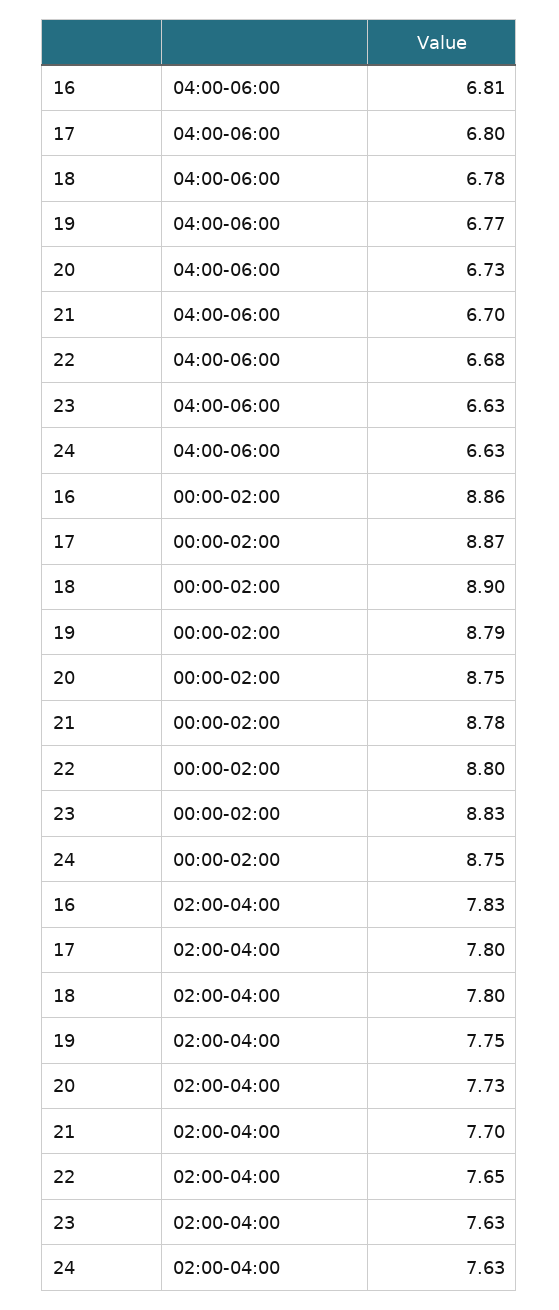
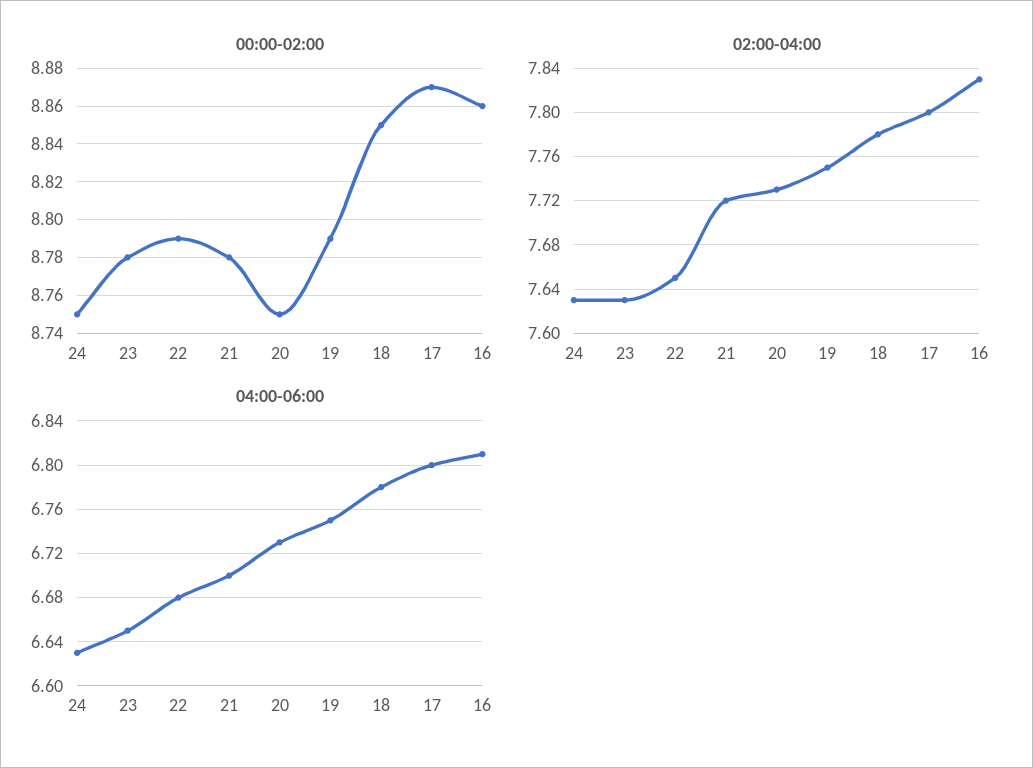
  {
    "04:00-06:00": {
      "16": 6.81,
      "17": 6.8,
      "18": 6.78,
-     "19": 6.77,
+     "19": 6.75,
      "20": 6.73,
      "21": 6.7,
      "22": 6.68,
-     "23": 6.63,
+     "23": 6.65,
      "24": 6.63
    },
    "00:00-02:00": {
      "16": 8.86,
      "17": 8.87,
-     "18": 8.9,
+     "18": 8.85,
      "19": 8.79,
      "20": 8.75,
      "21": 8.78,
-     "22": 8.8,
+     "22": 8.79,
-     "23": 8.83,
+     "23": 8.78,
      "24": 8.75
    },
    "02:00-04:00": {
      "16": 7.83,
      "17": 7.8,
-     "18": 7.8,
+     "18": 7.78,
      "19": 7.75,
      "20": 7.73,
-     "21": 7.7,
+     "21": 7.72,
      "22": 7.65,
      "23": 7.63,
      "24": 7.63
    }
  }

